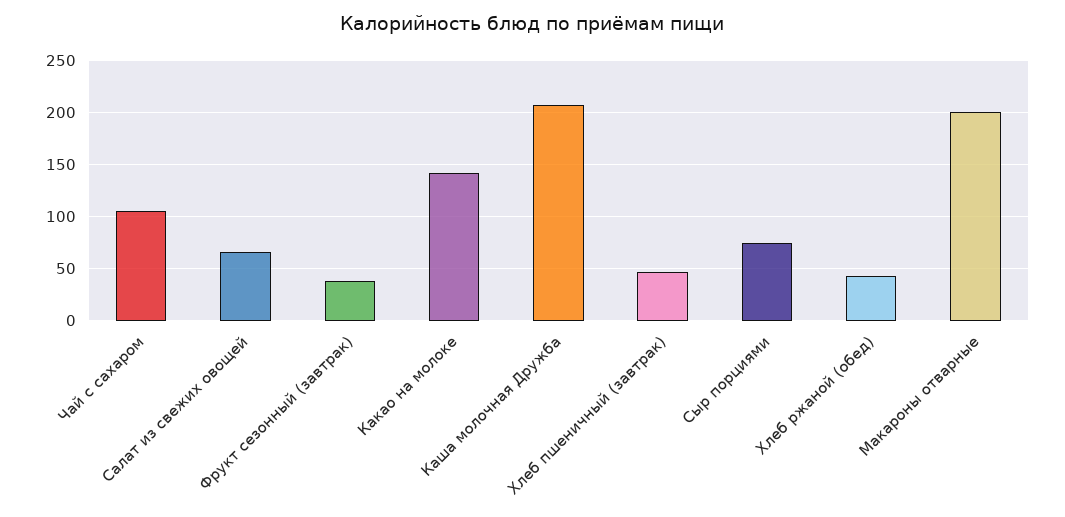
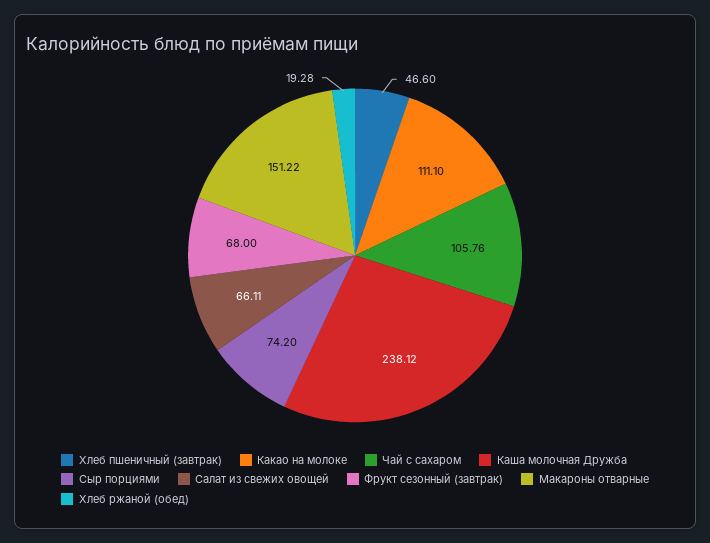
  {
    "Чай с сахаром": 105.76,
    "Салат из свежих овощей": 66.11,
-   "Фрукт сезонный (завтрак)": 40,
+   "Фрукт сезонный (завтрак)": 68,
-   "Какао на молоке": 140,
+   "Какао на молоке": 111.1,
-   "Каша молочная Дружба": 210,
+   "Каша молочная Дружба": 238.12,
    "Хлеб пшеничный (завтрак)": 46.6,
    "Сыр порциями": 74.2,
-   "Хлеб ржаной (обед)": 40,
+   "Хлеб ржаной (обед)": 19.28,
-   "Макароны отварные": 200
+   "Макароны отварные": 151.22
  }

